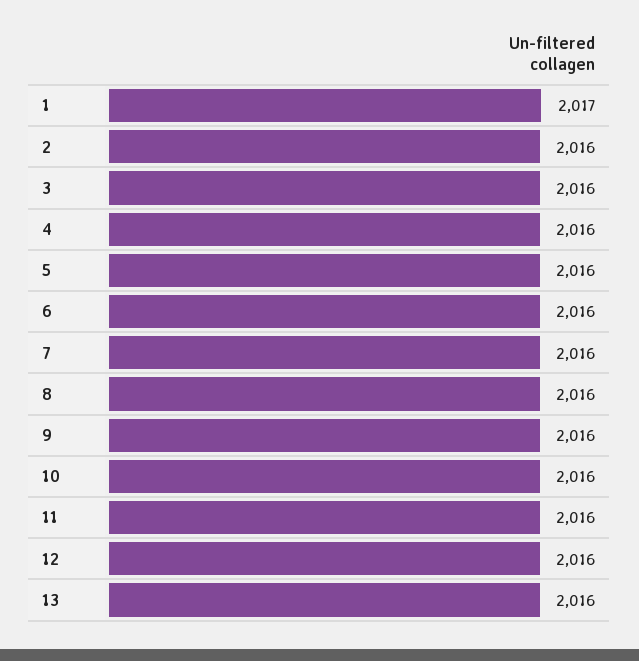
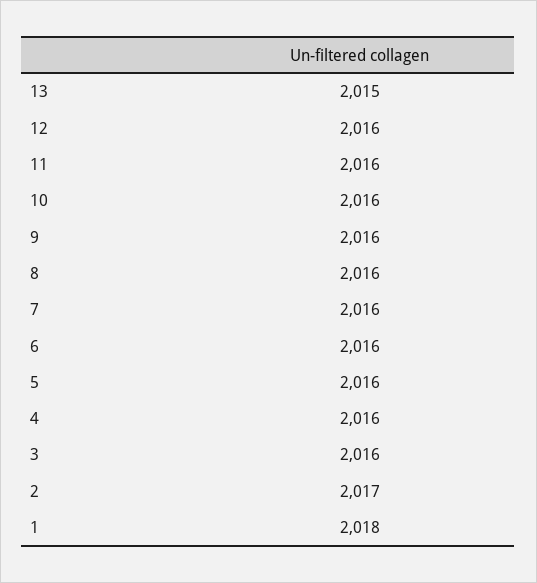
  {
-   "1": 2017,
+   "1": 2018,
-   "2": 2016,
+   "2": 2017,
    "3": 2016,
    "4": 2016,
    "5": 2016,
    "6": 2016,
    "7": 2016,
    "8": 2016,
    "9": 2016,
    "10": 2016,
    "11": 2016,
    "12": 2016,
-   "13": 2016
+   "13": 2015
  }

